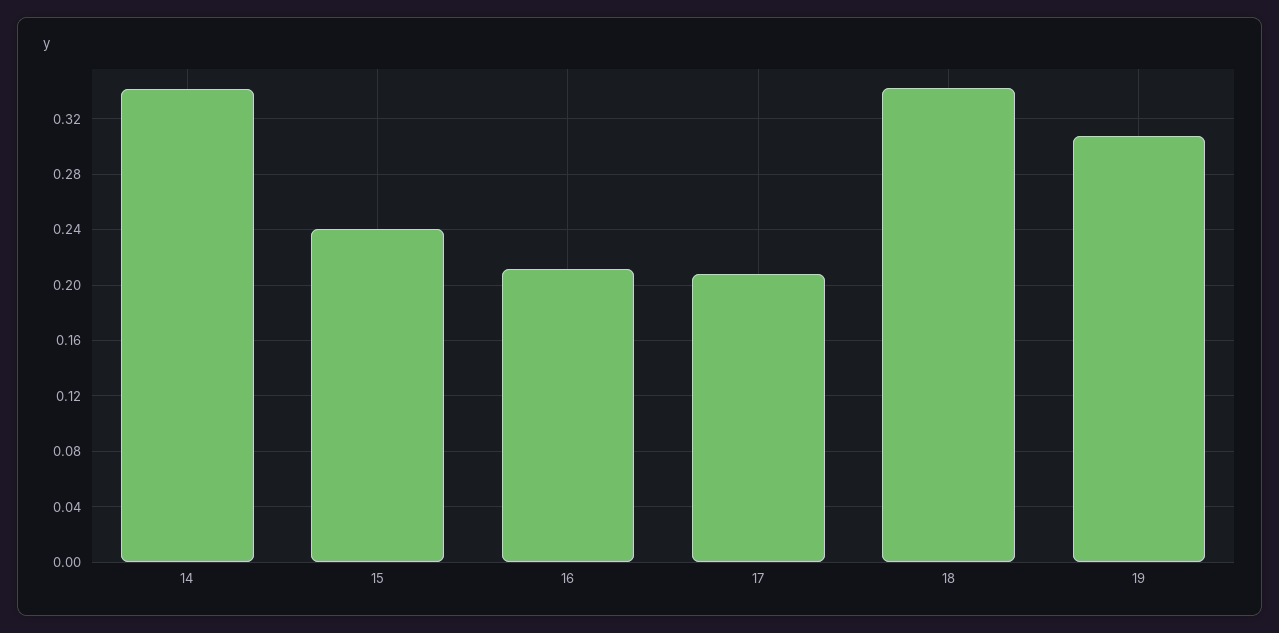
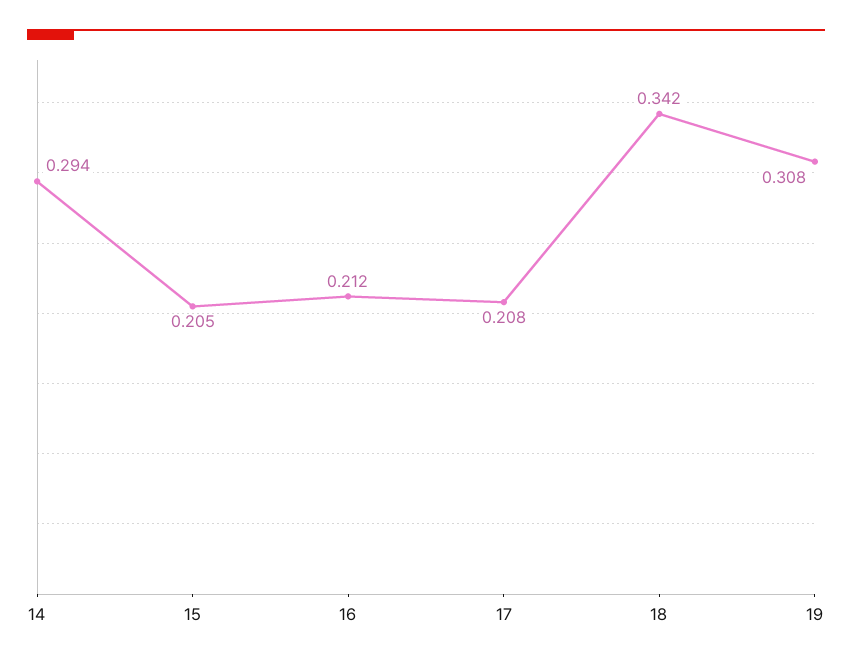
  {
-   "14": 0.34,
+   "14": 0.294,
-   "15": 0.24,
+   "15": 0.205,
    "16": 0.212,
    "17": 0.208,
    "18": 0.342,
    "19": 0.308
  }

